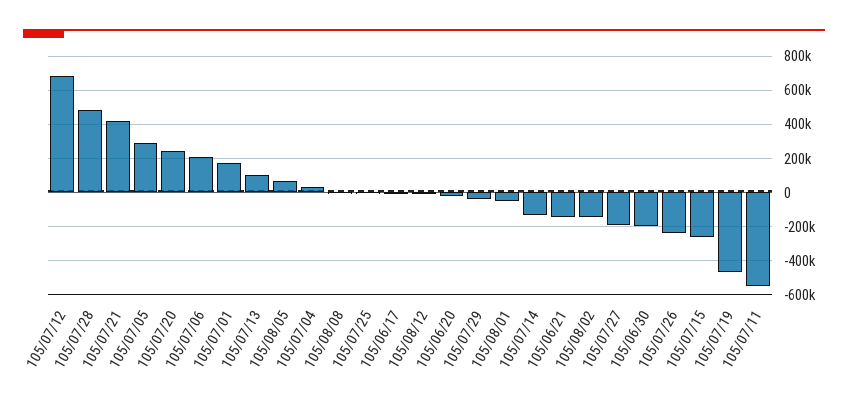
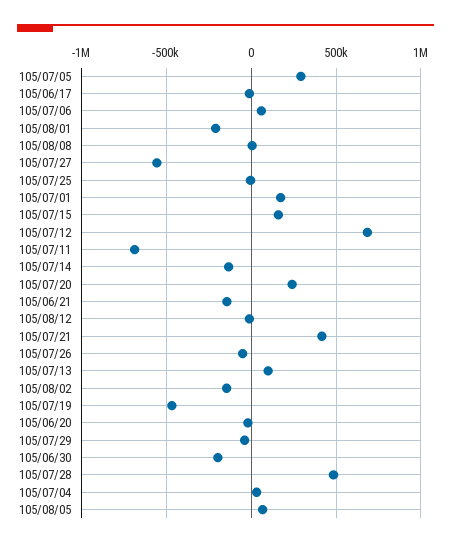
  {
    "105/07/12": 700000,
    "105/07/28": 500000,
    "105/07/21": 400000,
    "105/07/05": 300000,
    "105/07/20": 250000,
-   "105/07/06": 200000,
+   "105/07/06": 50000,
    "105/07/01": 150000,
    "105/07/13": 100000,
    "105/08/05": 50000,
    "105/07/04": 50000,
    "105/08/08": 0,
    "105/07/25": 0,
    "105/06/17": 0,
    "105/08/12": 0,
    "105/06/20": 0,
    "105/07/29": -50000,
-   "105/08/01": -50000,
+   "105/08/01": -200000,
    "105/07/14": -150000,
    "105/06/21": -150000,
    "105/08/02": -150000,
-   "105/07/27": -200000,
+   "105/07/27": -550000,
    "105/06/30": -200000,
-   "105/07/26": -250000,
+   "105/07/26": -50000,
-   "105/07/15": -250000,
+   "105/07/15": 150000,
    "105/07/19": -450000,
-   "105/07/11": -550000
+   "105/07/11": -700000
  }

